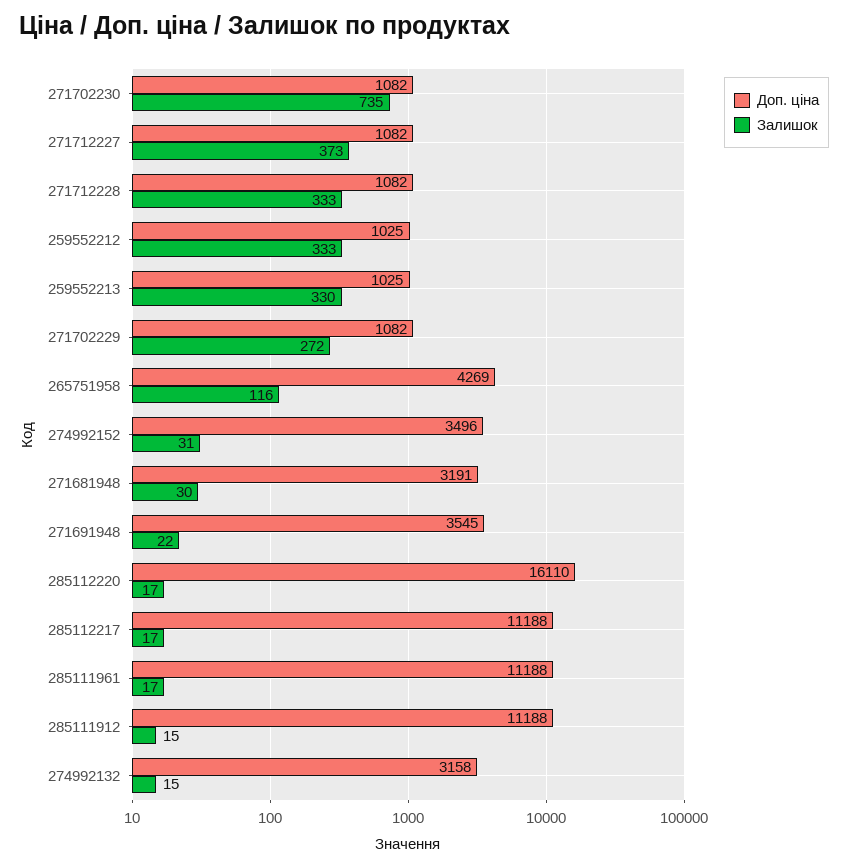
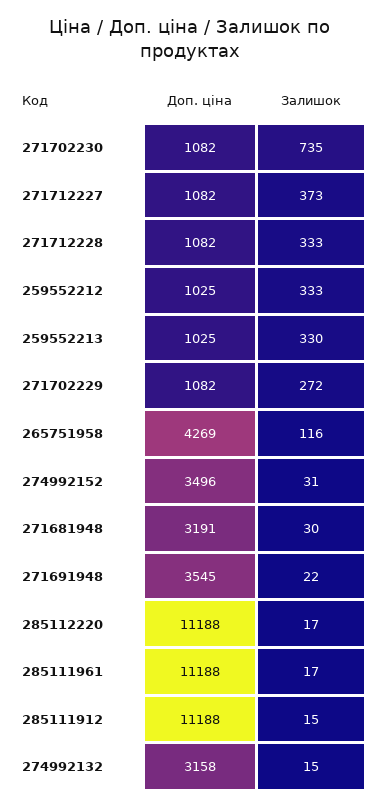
  {
    "Доп. ціна": {
      "271702230": 1082,
      "271712227": 1082,
      "271712228": 1082,
      "259552212": 1025,
      "259552213": 1025,
      "271702229": 1082,
      "265751958": 4269,
      "274992152": 3496,
      "271681948": 3191,
      "271691948": 3545,
-     "285112220": 16110,
+     "285112220": 11188,
-     "285112217": 11188,
      "285111961": 11188,
      "285111912": 11188,
      "274992132": 3158
    },
    "Залишок": {
      "271702230": 735,
      "271712227": 373,
      "271712228": 333,
      "259552212": 333,
      "259552213": 330,
      "271702229": 272,
      "265751958": 116,
      "274992152": 31,
      "271681948": 30,
      "271691948": 22,
      "285112220": 17,
-     "285112217": 17,
      "285111961": 17,
      "285111912": 15,
      "274992132": 15
    }
  }

